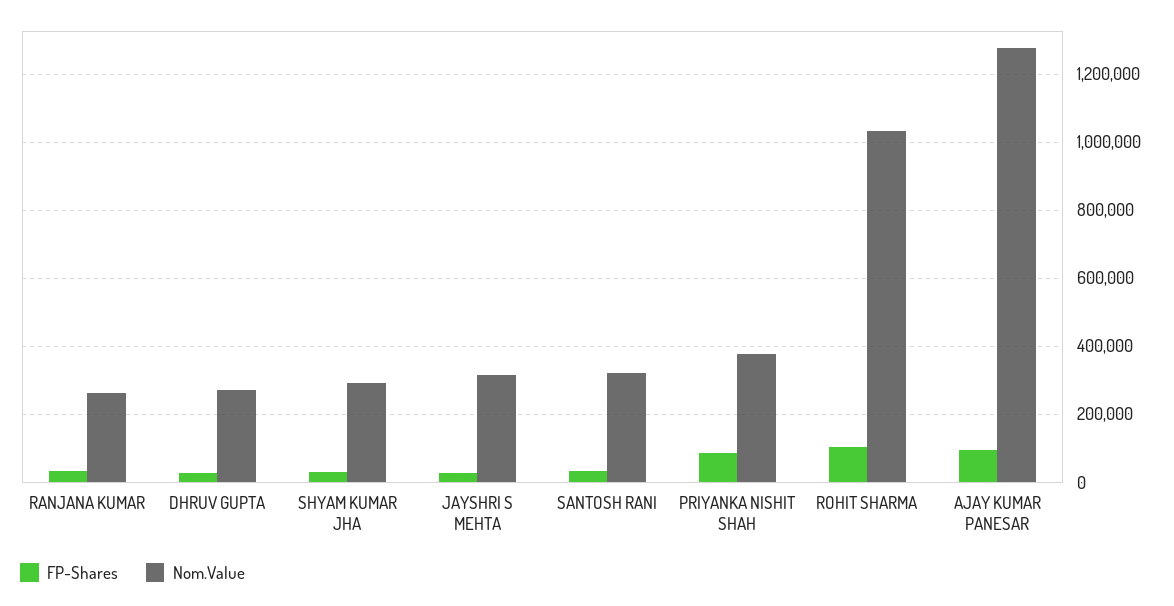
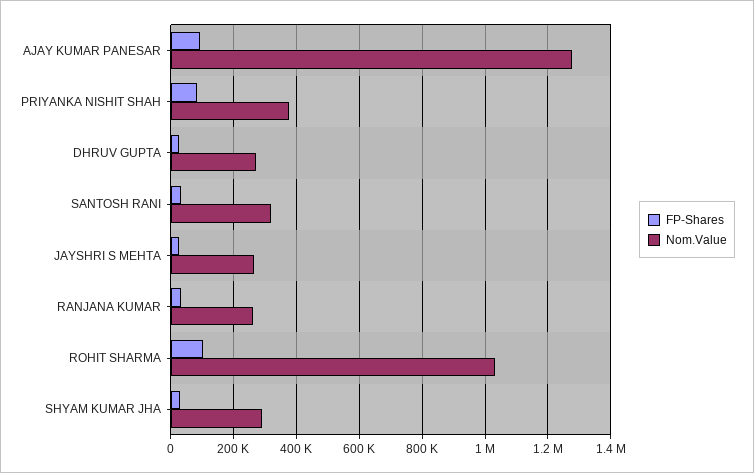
  {
    "FP-Shares": {
      "RANJANA KUMAR": 40000,
      "DHRUV GUPTA": 20000,
      "SHYAM KUMAR JHA": 20000,
      "JAYSHRI S MEHTA": 20000,
      "SANTOSH RANI": 40000,
      "PRIYANKA NISHIT SHAH": 80000,
      "ROHIT SHARMA": 100000,
      "AJAY KUMAR PANESAR": 100000
    },
    "Nom.Value": {
      "RANJANA KUMAR": 260000,
      "DHRUV GUPTA": 280000,
      "SHYAM KUMAR JHA": 300000,
-     "JAYSHRI S MEHTA": 320000,
+     "JAYSHRI S MEHTA": 260000,
      "SANTOSH RANI": 320000,
      "PRIYANKA NISHIT SHAH": 380000,
      "ROHIT SHARMA": 1040000,
      "AJAY KUMAR PANESAR": 1280000
    }
  }

